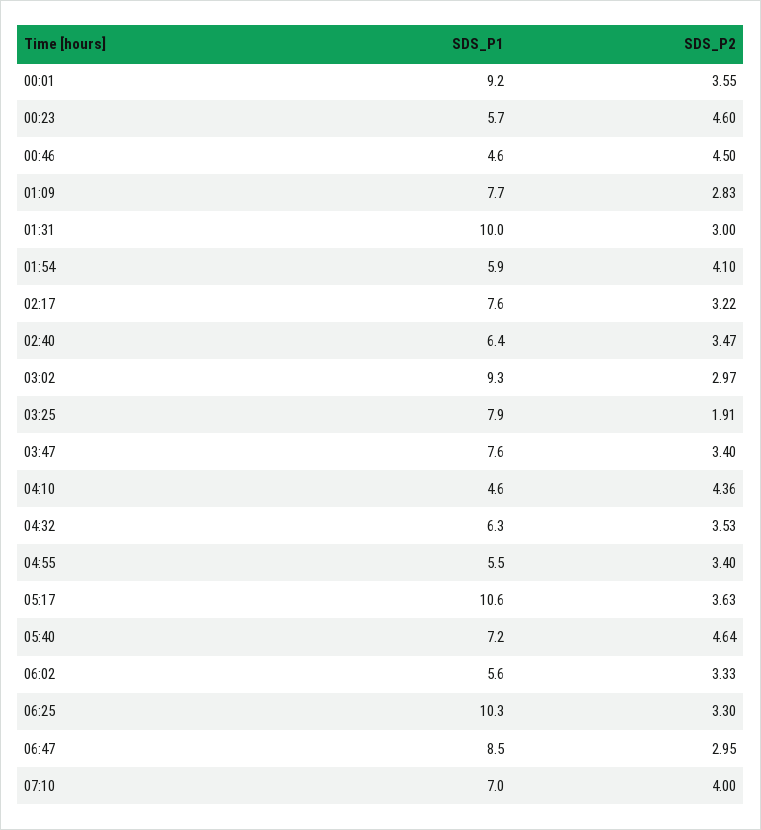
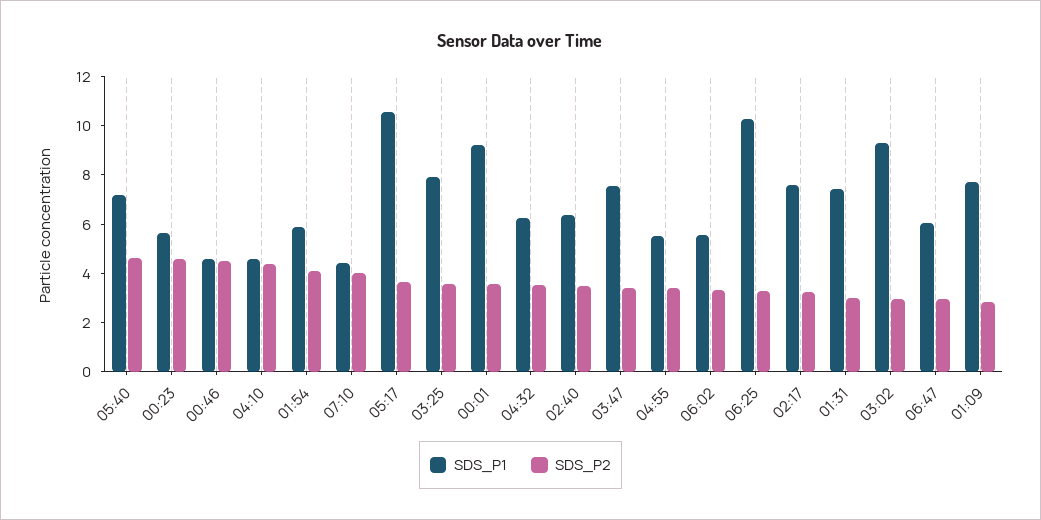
  {
    "SDS_P1": {
      "00:01": 9.2,
      "00:23": 5.7,
      "00:46": 4.6,
      "01:09": 7.7,
-     "01:31": 10,
+     "01:31": 7.5,
      "01:54": 5.9,
      "02:17": 7.6,
      "02:40": 6.4,
      "03:02": 9.3,
      "03:25": 7.9,
      "03:47": 7.6,
      "04:10": 4.6,
      "04:32": 6.3,
      "04:55": 5.5,
      "05:17": 10.6,
      "05:40": 7.2,
      "06:02": 5.6,
      "06:25": 10.3,
-     "06:47": 8.5,
+     "06:47": 6,
-     "07:10": 7
+     "07:10": 4.5
    },
    "SDS_P2": {
      "00:01": 3.55,
      "00:23": 4.6,
      "00:46": 4.5,
      "01:09": 2.83,
      "01:31": 3,
      "01:54": 4.1,
      "02:17": 3.22,
      "02:40": 3.47,
      "03:02": 2.97,
-     "03:25": 1.91,
+     "03:25": 3.5,
      "03:47": 3.4,
      "04:10": 4.36,
      "04:32": 3.53,
      "04:55": 3.4,
      "05:17": 3.63,
      "05:40": 4.64,
      "06:02": 3.33,
      "06:25": 3.3,
      "06:47": 2.95,
      "07:10": 4
    }
  }

